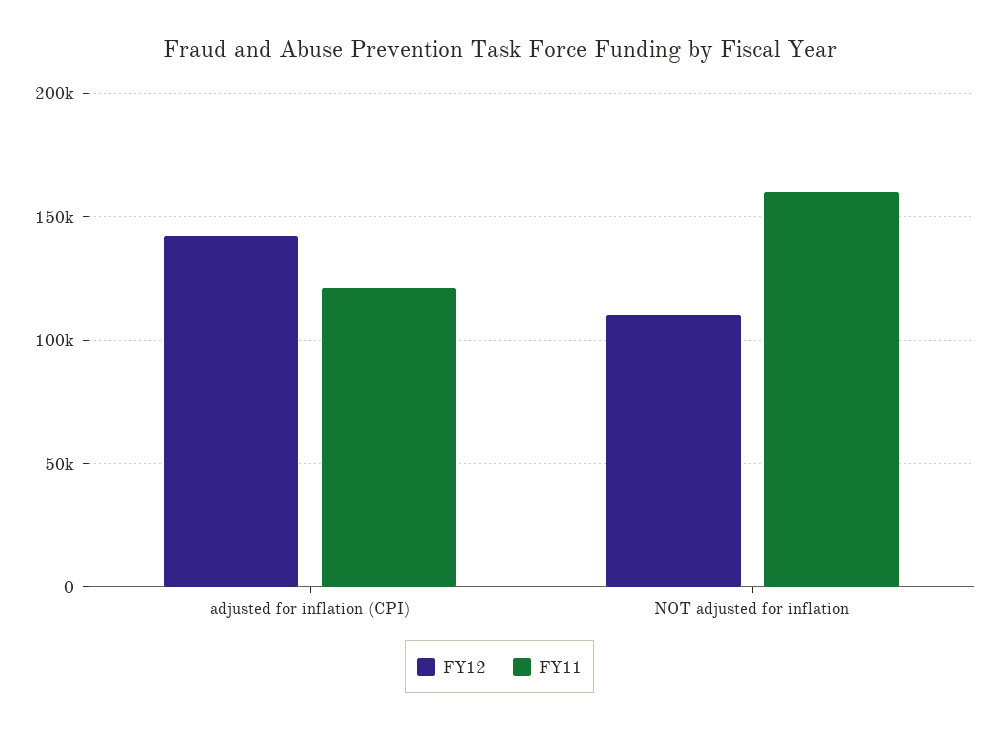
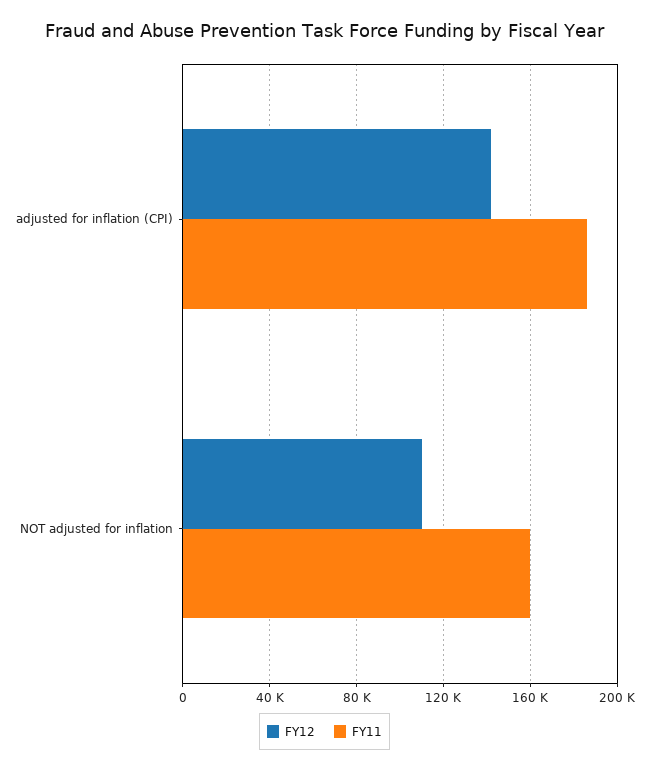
  {
    "FY12": {
      "adjusted for inflation (CPI)": 140000,
      "NOT adjusted for inflation": 110000
    },
    "FY11": {
-     "adjusted for inflation (CPI)": 120000,
+     "adjusted for inflation (CPI)": 185000,
      "NOT adjusted for inflation": 160000
    }
  }

